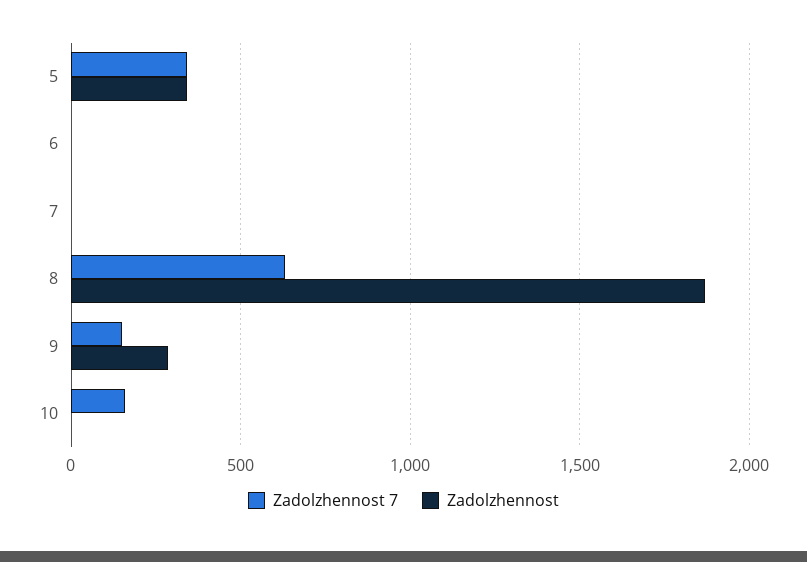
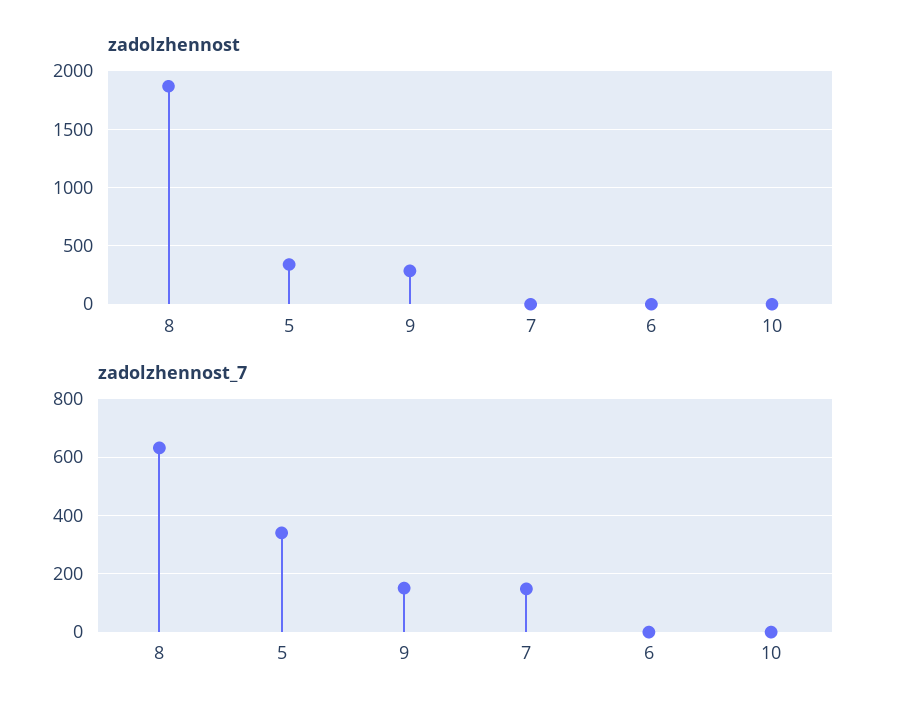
  {
    "Zadolzhennost 7": {
      "5": 350,
      "6": 0,
-     "7": 0,
+     "7": 150,
      "8": 625,
      "9": 150,
-     "10": 150
+     "10": 0
    },
    "Zadolzhennost": {
      "5": 350,
      "6": 0,
      "7": 0,
      "8": 1850,
      "9": 300,
      "10": 0
    }
  }

